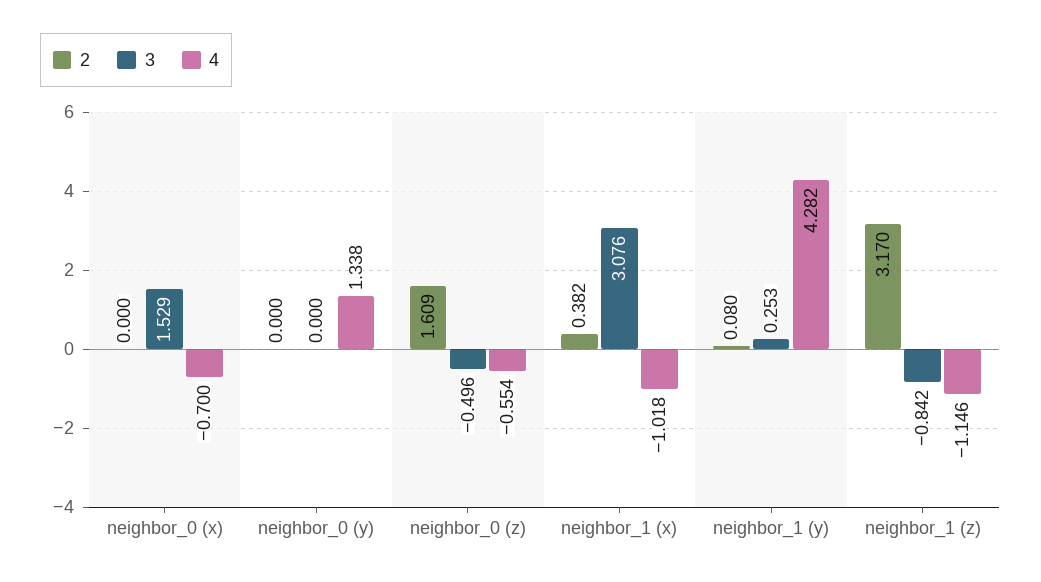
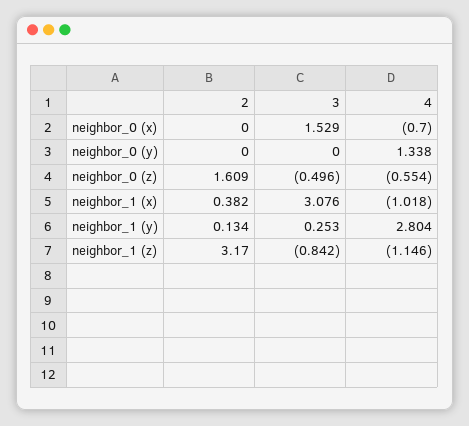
  {
    "2": {
      "neighbor_0 (x)": 0,
      "neighbor_0 (y)": 0,
      "neighbor_0 (z)": 1.609,
      "neighbor_1 (x)": 0.382,
-     "neighbor_1 (y)": 0.08,
+     "neighbor_1 (y)": 0.134,
      "neighbor_1 (z)": 3.17
    },
    "3": {
      "neighbor_0 (x)": 1.529,
      "neighbor_0 (y)": 0,
      "neighbor_0 (z)": -0.496,
      "neighbor_1 (x)": 3.076,
      "neighbor_1 (y)": 0.253,
      "neighbor_1 (z)": -0.842
    },
    "4": {
      "neighbor_0 (x)": -0.7,
      "neighbor_0 (y)": 1.338,
      "neighbor_0 (z)": -0.554,
      "neighbor_1 (x)": -1.018,
-     "neighbor_1 (y)": 4.282,
+     "neighbor_1 (y)": 2.804,
      "neighbor_1 (z)": -1.146
    }
  }

